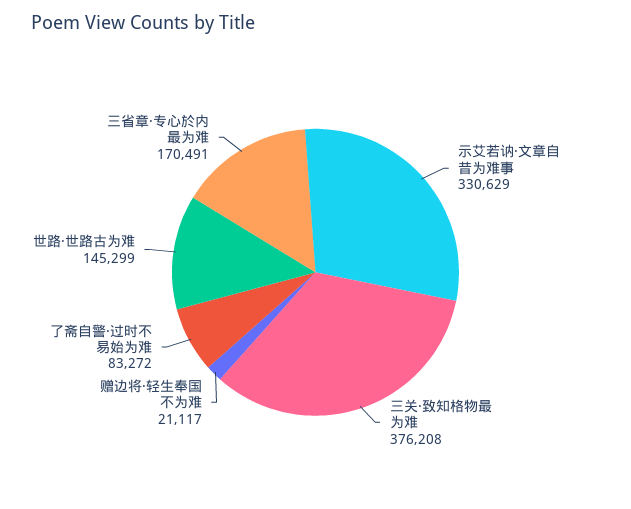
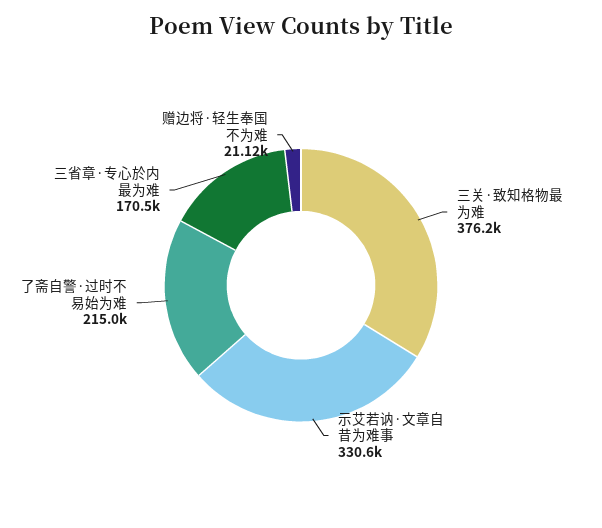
  {
    "示艾若讷·文章自昔为难事": 330629,
    "三关·致知格物最为难": 376208,
    "赠边将·轻生奉国不为难": 21117,
-   "了斋自警·过时不易始为难": 83272,
+   "了斋自警·过时不易始为难": 215000,
-   "世路·世路古为难": 145299,
    "三省章·专心於内最为难": 170491
  }

